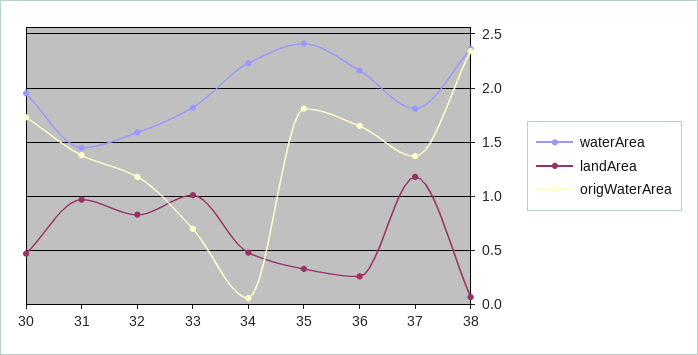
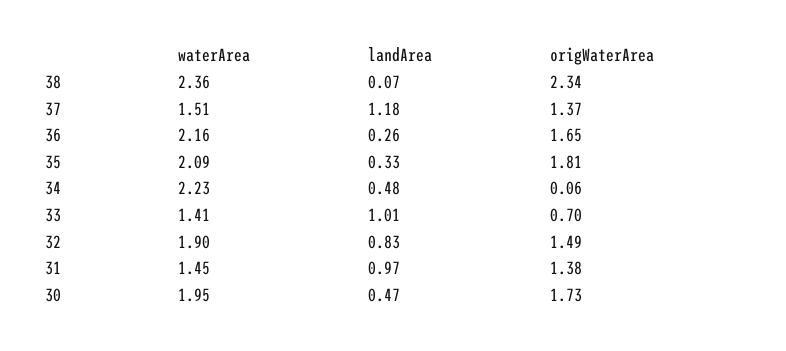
  {
    "waterArea": {
      "30": 1.95,
      "31": 1.45,
-     "32": 1.6,
+     "32": 1.9,
-     "33": 1.8,
+     "33": 1.41,
      "34": 2.23,
-     "35": 2.4,
+     "35": 2.09,
      "36": 2.16,
-     "37": 1.8,
+     "37": 1.51,
      "38": 2.36
    },
    "landArea": {
      "30": 0.47,
      "31": 0.97,
      "32": 0.83,
      "33": 1.01,
      "34": 0.48,
      "35": 0.33,
      "36": 0.26,
      "37": 1.18,
      "38": 0.07
    },
    "origWaterArea": {
      "30": 1.73,
      "31": 1.38,
-     "32": 1.2,
+     "32": 1.49,
      "33": 0.7,
      "34": 0.06,
      "35": 1.81,
      "36": 1.65,
      "37": 1.37,
      "38": 2.34
    }
  }

